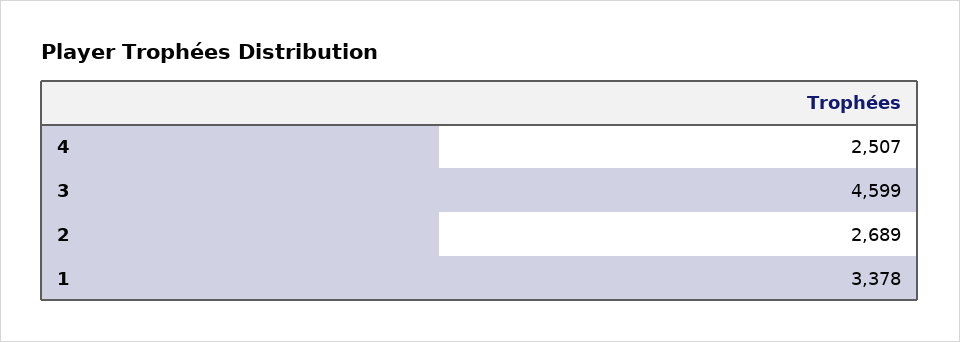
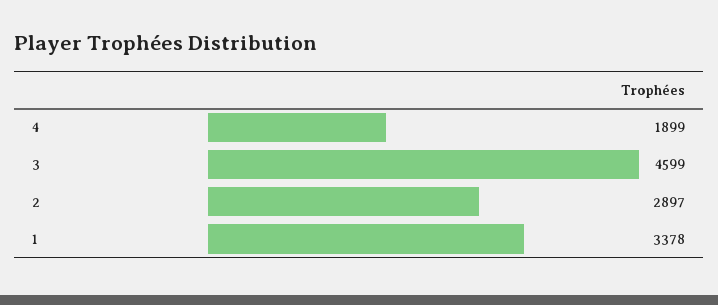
  {
-   "4": 2507,
+   "4": 1899,
    "3": 4599,
-   "2": 2689,
+   "2": 2897,
    "1": 3378
  }

